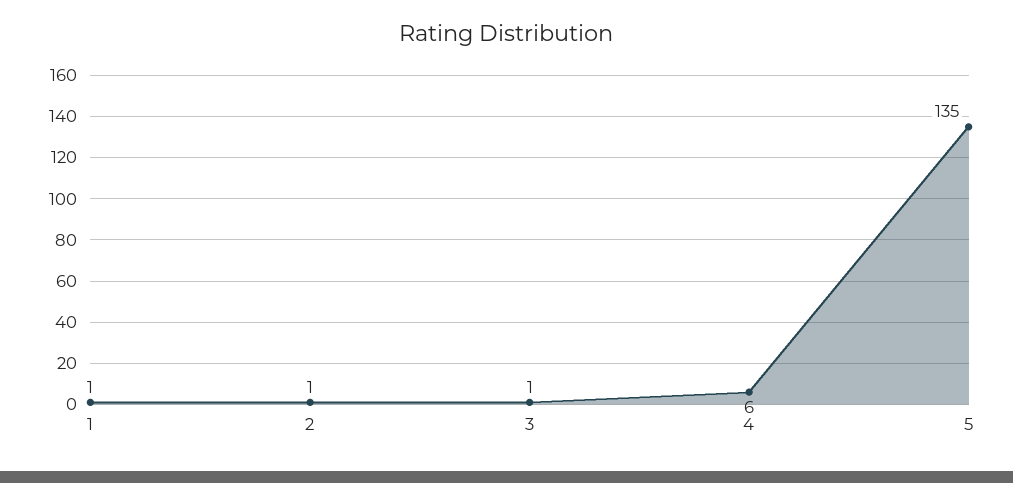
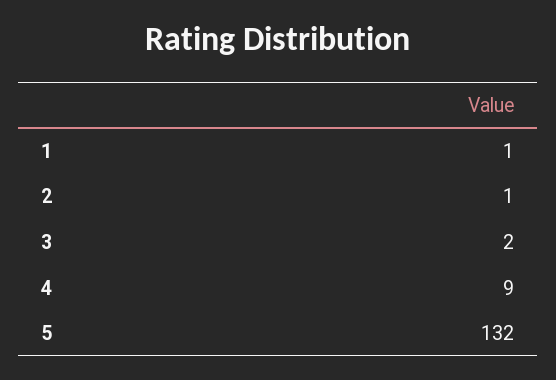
  {
    "1": 1,
    "2": 1,
-   "3": 1,
+   "3": 2,
-   "4": 6,
+   "4": 9,
-   "5": 135
+   "5": 132
  }

